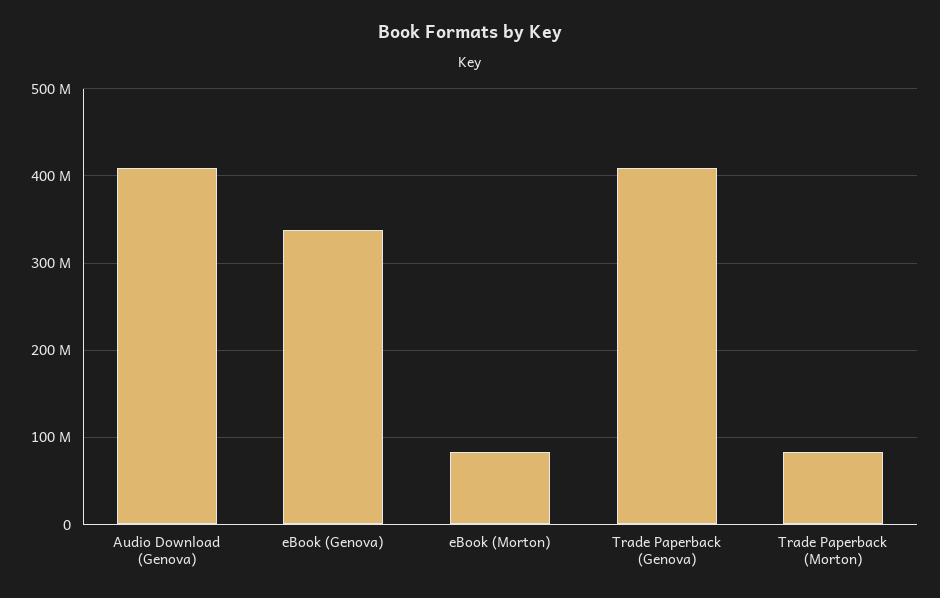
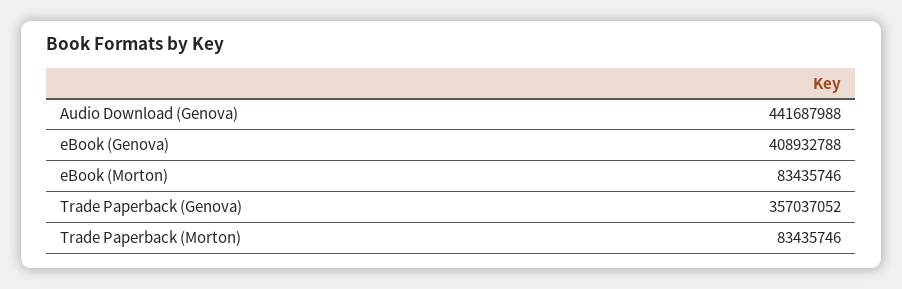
  {
-   "Audio Download (Genova)": 410000000,
+   "Audio Download (Genova)": 441687988,
-   "eBook (Genova)": 340000000,
+   "eBook (Genova)": 408932788,
    "eBook (Morton)": 83435746,
-   "Trade Paperback (Genova)": 410000000,
+   "Trade Paperback (Genova)": 357037052,
    "Trade Paperback (Morton)": 83435746
  }

